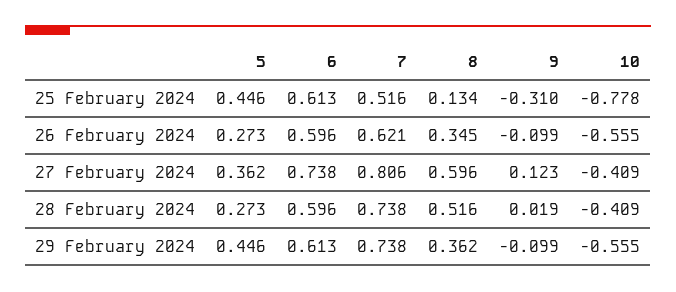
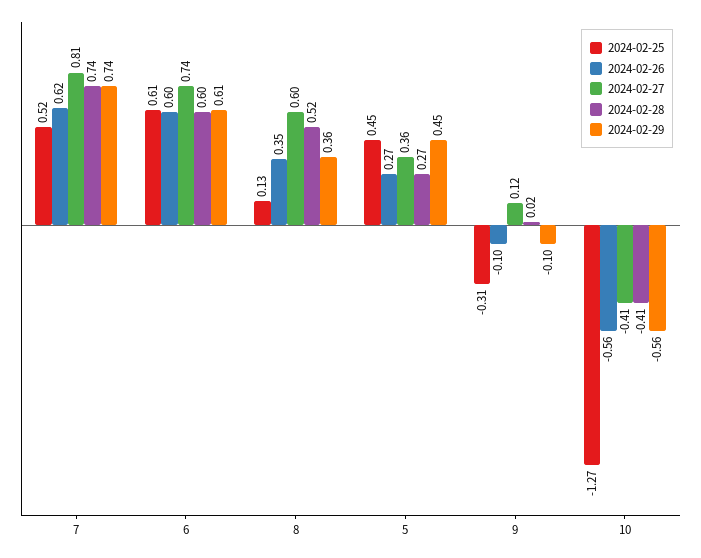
  {
    "25 February 2024": {
      "5": 0.446,
      "6": 0.613,
      "7": 0.516,
      "8": 0.134,
      "9": -0.31,
-     "10": -0.778
+     "10": -1.27
    },
    "26 February 2024": {
      "5": 0.273,
      "6": 0.596,
      "7": 0.621,
      "8": 0.345,
      "9": -0.099,
      "10": -0.555
    },
    "27 February 2024": {
      "5": 0.362,
      "6": 0.738,
      "7": 0.806,
      "8": 0.596,
      "9": 0.123,
      "10": -0.409
    },
    "28 February 2024": {
      "5": 0.273,
      "6": 0.596,
      "7": 0.738,
      "8": 0.516,
      "9": 0.019,
      "10": -0.409
    },
    "29 February 2024": {
      "5": 0.446,
      "6": 0.613,
      "7": 0.738,
      "8": 0.362,
      "9": -0.099,
      "10": -0.555
    }
  }

